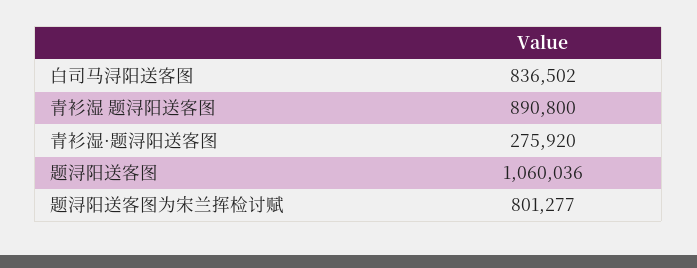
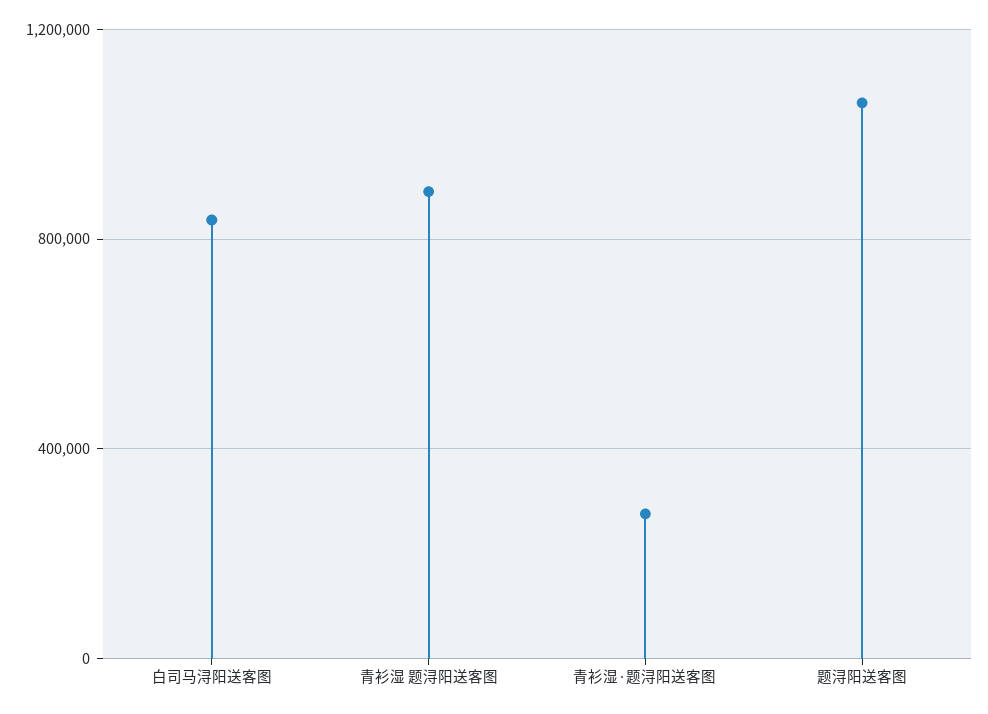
  {
    "白司马浔阳送客图": 836502,
    "青衫湿 题浔阳送客图": 890800,
    "青衫湿·题浔阳送客图": 275920,
-   "题浔阳送客图": 1060036,
+   "题浔阳送客图": 1060036
-   "题浔阳送客图为宋兰挥检讨赋": 801277
  }

